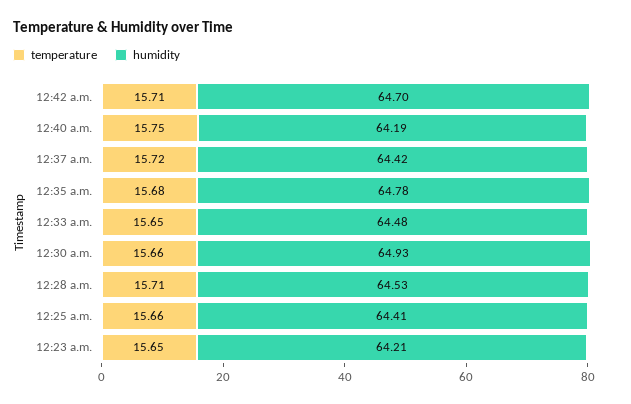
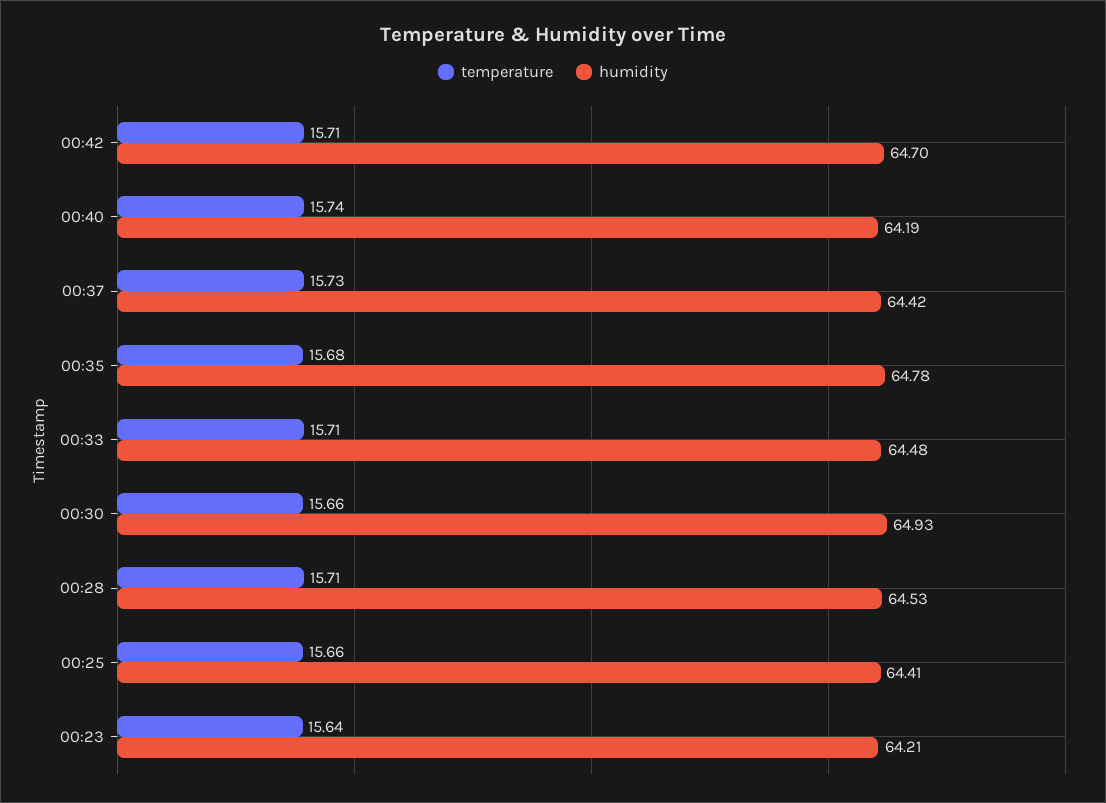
  {
    "temperature": {
      "12:42 a.m.": 15.71,
-     "12:40 a.m.": 15.75,
+     "12:40 a.m.": 15.74,
-     "12:37 a.m.": 15.72,
+     "12:37 a.m.": 15.73,
      "12:35 a.m.": 15.68,
-     "12:33 a.m.": 15.65,
+     "12:33 a.m.": 15.71,
      "12:30 a.m.": 15.66,
      "12:28 a.m.": 15.71,
      "12:25 a.m.": 15.66,
-     "12:23 a.m.": 15.65
+     "12:23 a.m.": 15.64
    },
    "humidity": {
      "12:42 a.m.": 64.7,
      "12:40 a.m.": 64.19,
      "12:37 a.m.": 64.42,
      "12:35 a.m.": 64.78,
      "12:33 a.m.": 64.48,
      "12:30 a.m.": 64.93,
      "12:28 a.m.": 64.53,
      "12:25 a.m.": 64.41,
      "12:23 a.m.": 64.21
    }
  }

